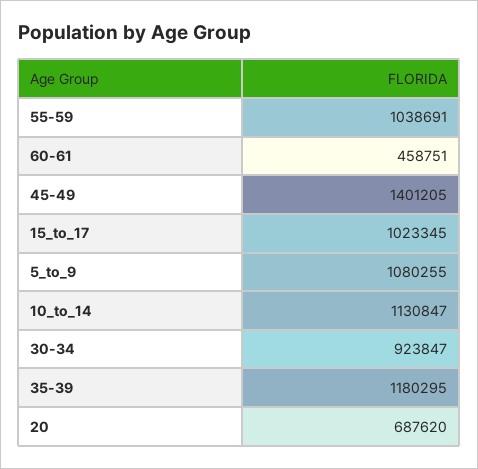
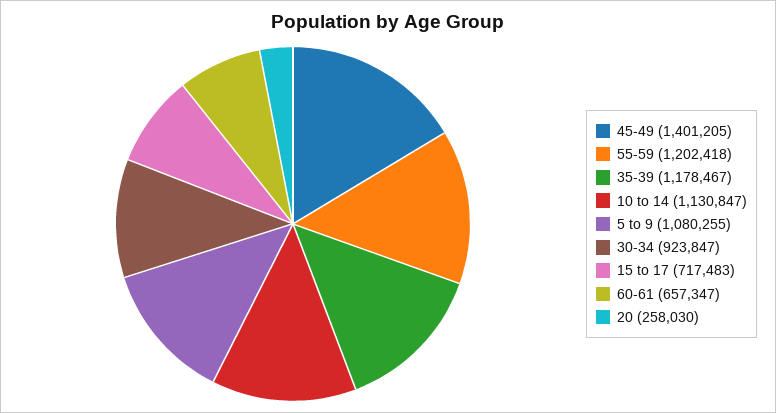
  {
-   "55-59": 1038691,
+   "55-59": 1202418,
-   "60-61": 458751,
+   "60-61": 657347,
    "45-49": 1401205,
-   "15_to_17": 1023345,
+   "15_to_17": 717483,
    "5_to_9": 1080255,
    "10_to_14": 1130847,
    "30-34": 923847,
-   "35-39": 1180295,
+   "35-39": 1178467,
-   "20": 687620
+   "20": 258030
  }

